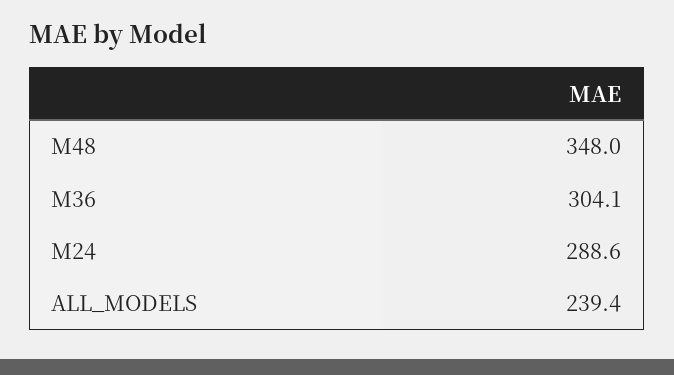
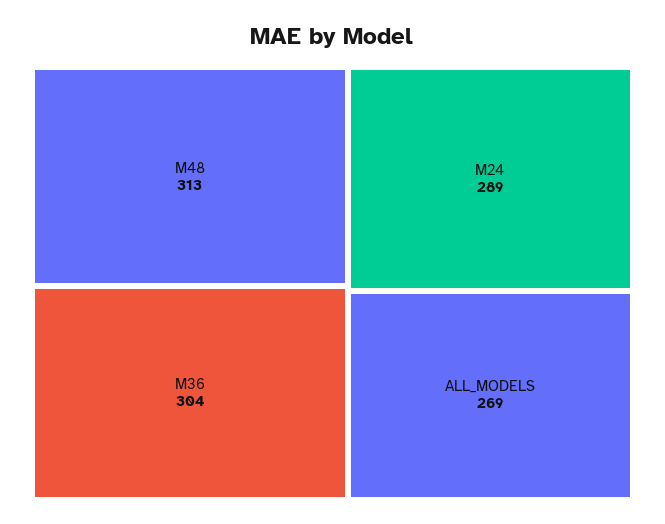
  {
-   "M48": 348,
+   "M48": 313,
    "M36": 304.1,
    "M24": 288.6,
-   "ALL_MODELS": 239.4
+   "ALL_MODELS": 269
  }

